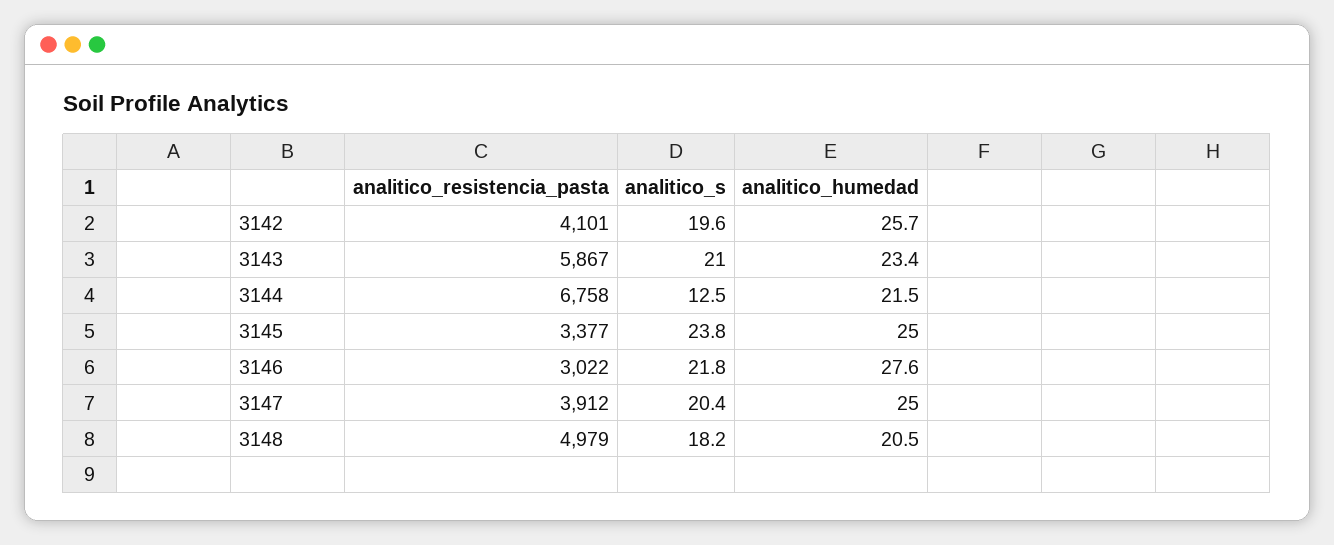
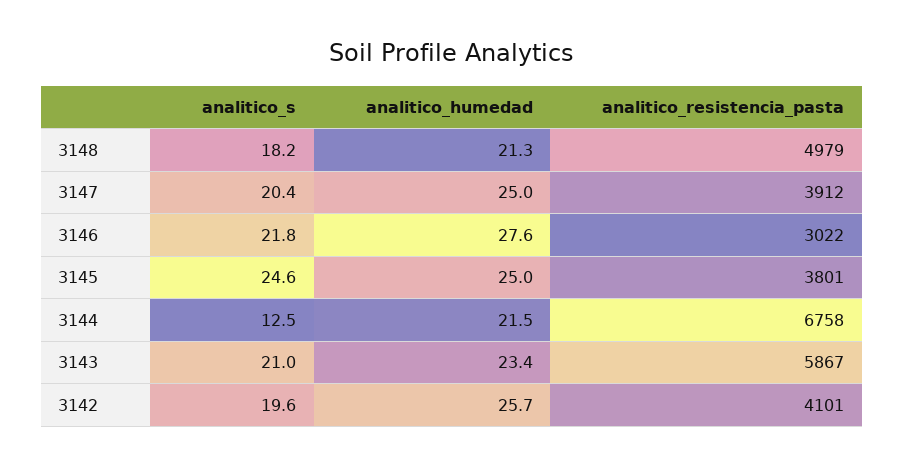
  {
    "analitico_resistencia_pasta": {
      "3142": 4101,
      "3143": 5867,
      "3144": 6758,
-     "3145": 3377,
+     "3145": 3801,
      "3146": 3022,
      "3147": 3912,
      "3148": 4979
    },
    "analitico_s": {
      "3142": 19.6,
      "3143": 21,
      "3144": 12.5,
-     "3145": 23.8,
+     "3145": 24.6,
      "3146": 21.8,
      "3147": 20.4,
      "3148": 18.2
    },
    "analitico_humedad": {
      "3142": 25.7,
      "3143": 23.4,
      "3144": 21.5,
      "3145": 25,
      "3146": 27.6,
      "3147": 25,
-     "3148": 20.5
+     "3148": 21.3
    }
  }

